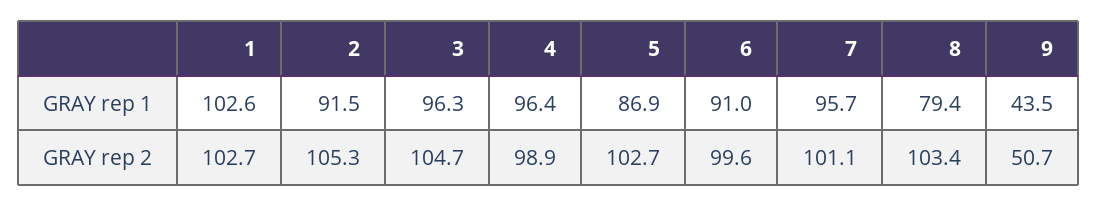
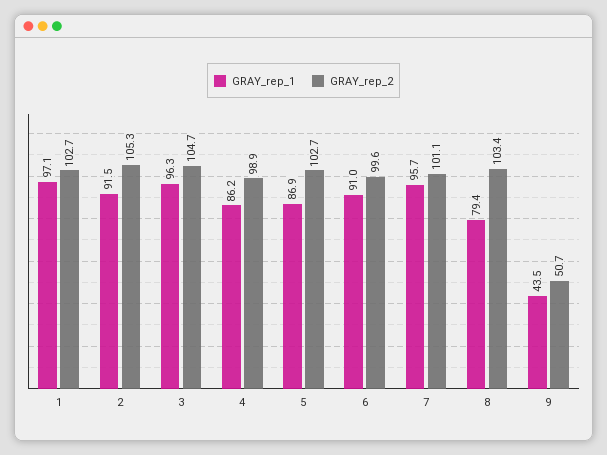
  {
    "GRAY rep 1": {
-     "1": 102.6,
+     "1": 97.1,
      "2": 91.5,
      "3": 96.3,
-     "4": 96.4,
+     "4": 86.2,
      "5": 86.9,
      "6": 91,
      "7": 95.7,
      "8": 79.4,
      "9": 43.5
    },
    "GRAY rep 2": {
      "1": 102.7,
      "2": 105.3,
      "3": 104.7,
      "4": 98.9,
      "5": 102.7,
      "6": 99.6,
      "7": 101.1,
      "8": 103.4,
      "9": 50.7
    }
  }

